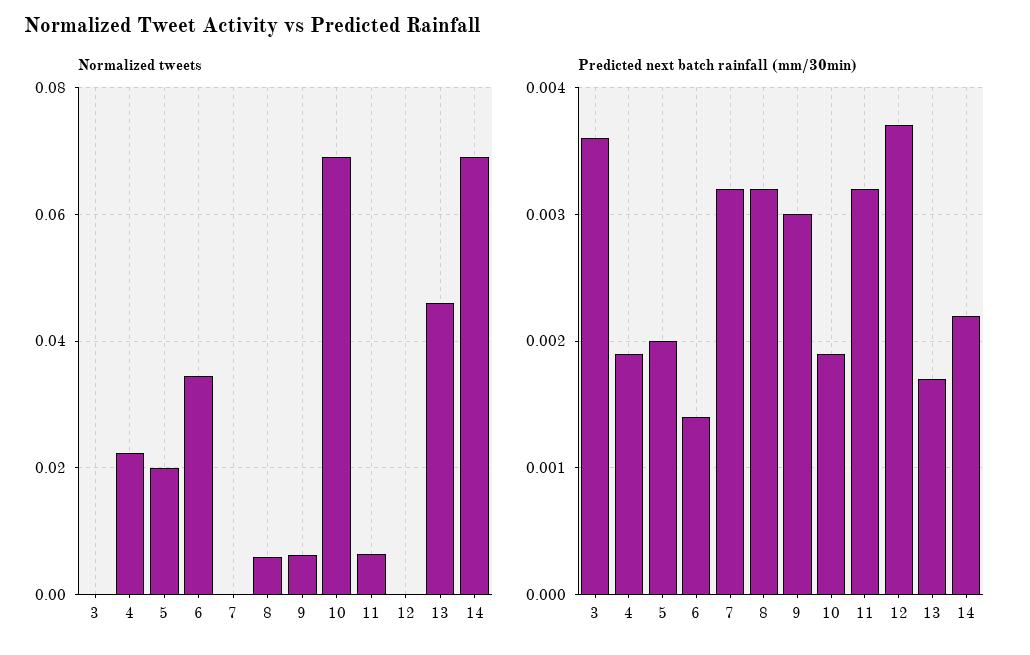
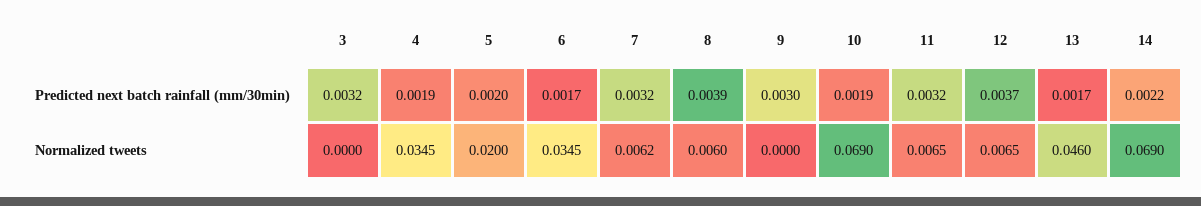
  {
    "Normalized tweets": {
      "3": 0,
-     "4": 0.022,
+     "4": 0.0345,
      "5": 0.02,
      "6": 0.0345,
-     "7": 0,
+     "7": 0.0062,
      "8": 0.006,
-     "9": 0.006,
+     "9": 0,
      "10": 0.069,
      "11": 0.0065,
-     "12": 0,
+     "12": 0.0065,
      "13": 0.046,
      "14": 0.069
    },
    "Predicted next batch rainfall (mm/30min)": {
-     "3": 0.0036,
+     "3": 0.0032,
      "4": 0.0019,
      "5": 0.002,
-     "6": 0.0014,
+     "6": 0.0017,
      "7": 0.0032,
-     "8": 0.0032,
+     "8": 0.0039,
      "9": 0.003,
      "10": 0.0019,
      "11": 0.0032,
      "12": 0.0037,
      "13": 0.0017,
      "14": 0.0022
    }
  }

